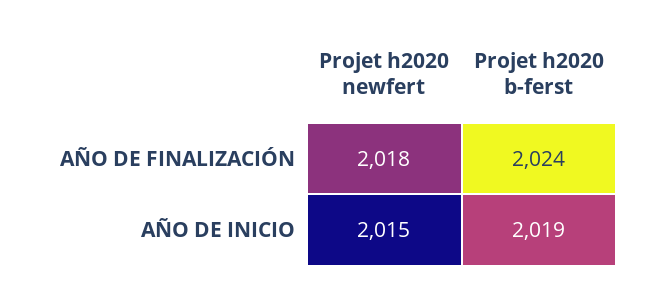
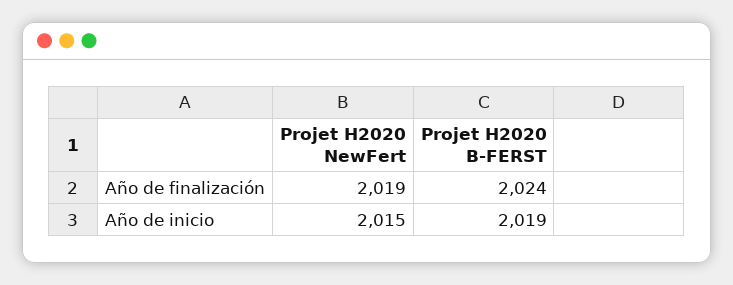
  {
    "Projet h2020 newfert": {
-     "AÑO DE FINALIZACIÓN": 2018,
+     "AÑO DE FINALIZACIÓN": 2019,
      "AÑO DE INICIO": 2015
    },
    "Projet h2020 b-ferst": {
      "AÑO DE FINALIZACIÓN": 2024,
      "AÑO DE INICIO": 2019
    }
  }

